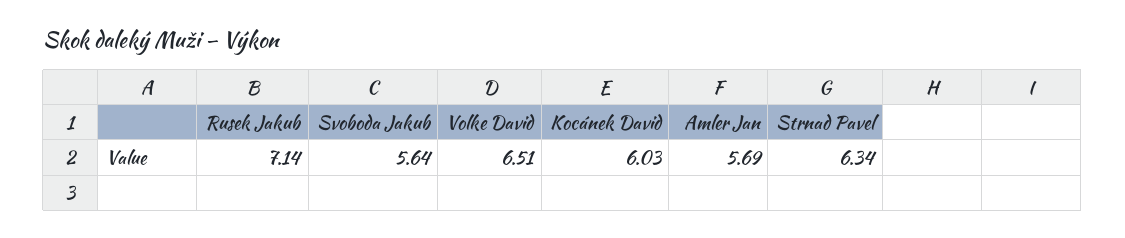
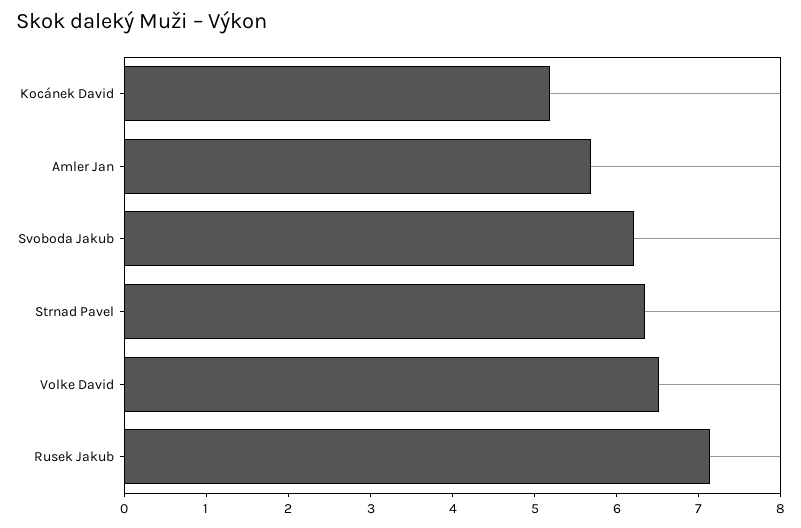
  {
    "Rusek Jakub": 7.14,
-   "Svoboda Jakub": 5.64,
+   "Svoboda Jakub": 6.2,
    "Volke David": 6.51,
-   "Kocánek David": 6.03,
+   "Kocánek David": 5.2,
    "Amler Jan": 5.69,
    "Strnad Pavel": 6.34
  }

